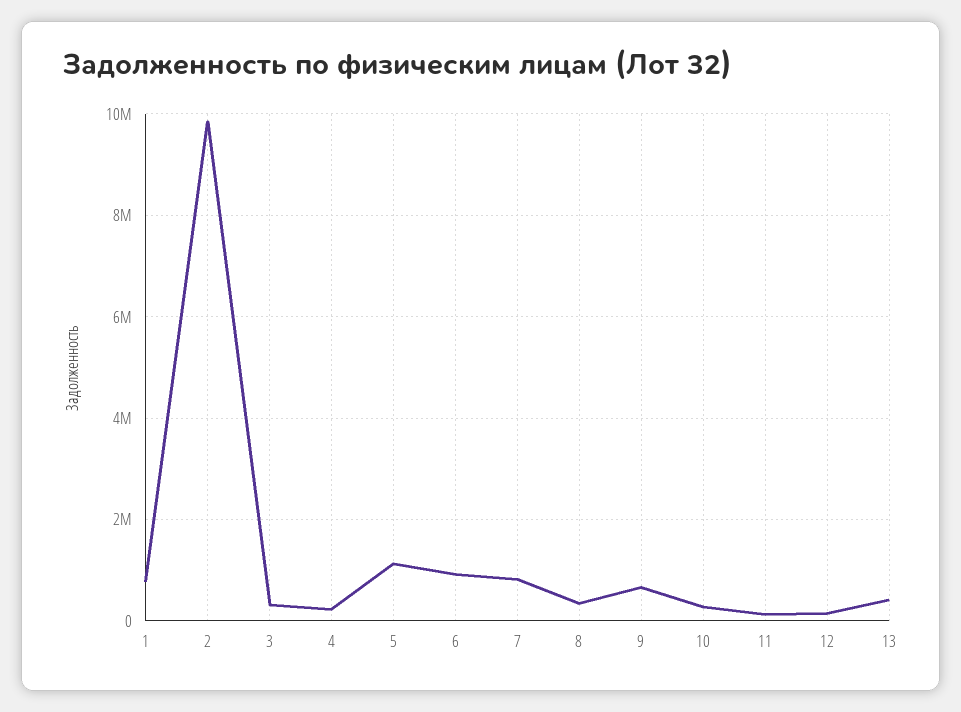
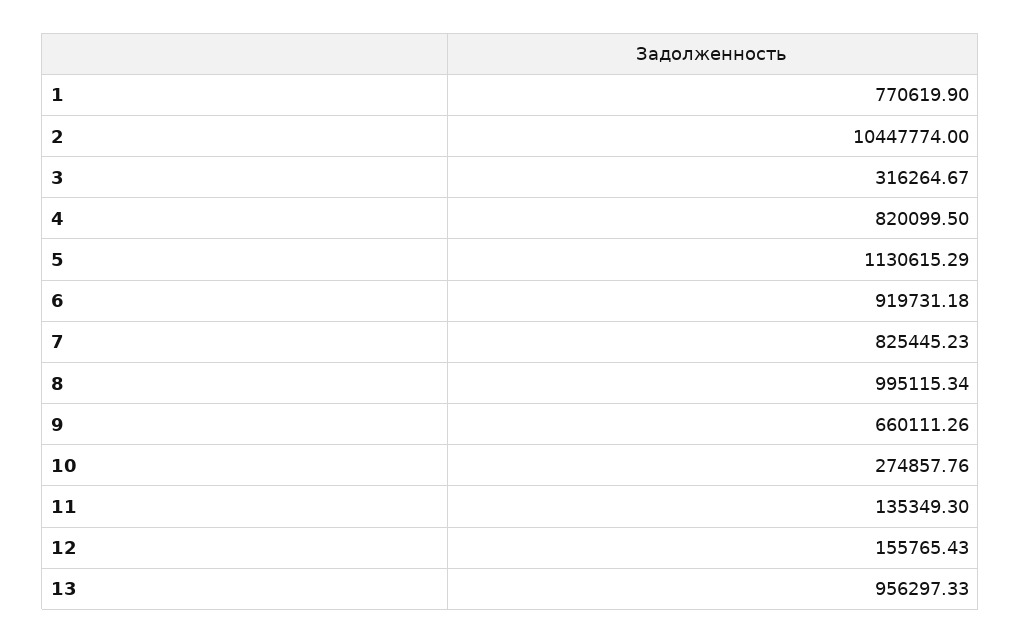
  {
    "1": 770619.9,
-   "2": 9800000,
+   "2": 10447774,
    "3": 316264.67,
-   "4": 200000,
+   "4": 820099.5,
    "5": 1130615.29,
    "6": 919731.18,
    "7": 825445.23,
-   "8": 400000,
+   "8": 995115.34,
    "9": 660111.26,
    "10": 274857.76,
    "11": 135349.3,
    "12": 155765.43,
-   "13": 400000
+   "13": 956297.33
  }

